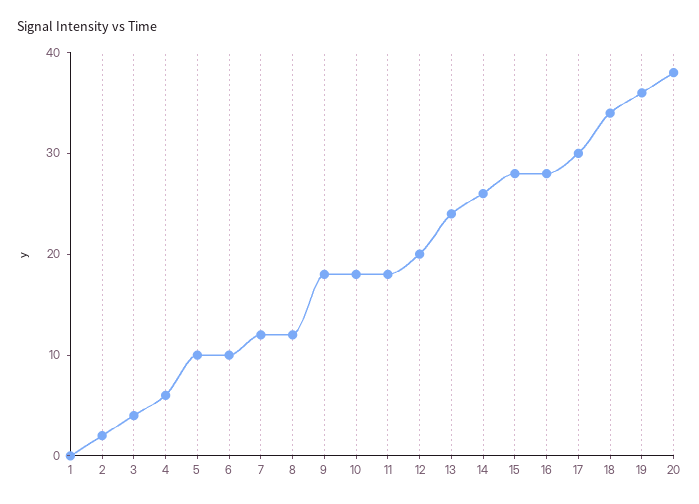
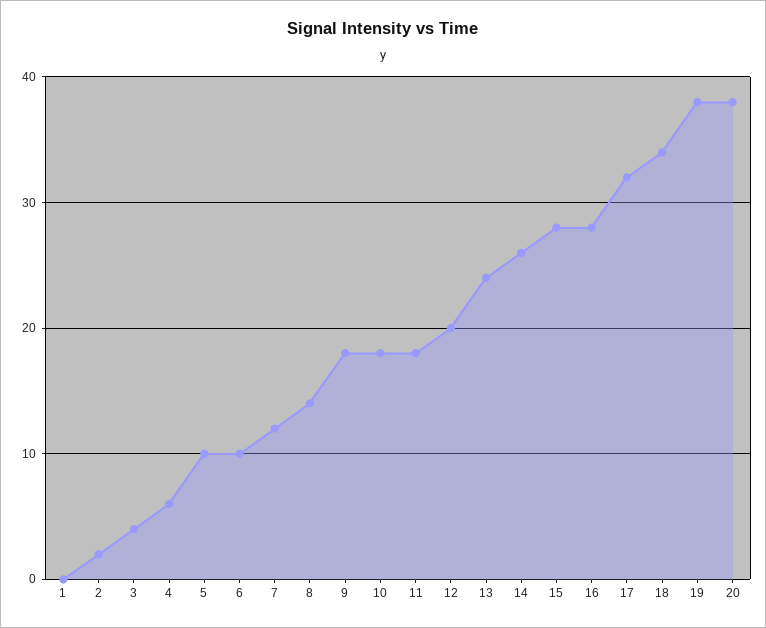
  {
    "1": 0,
    "2": 2,
    "3": 4,
    "4": 6,
    "5": 10,
    "6": 10,
    "7": 12,
-   "8": 12,
+   "8": 14,
    "9": 18,
    "10": 18,
    "11": 18,
    "12": 20,
    "13": 24,
    "14": 26,
    "15": 28,
    "16": 28,
-   "17": 30,
+   "17": 32,
    "18": 34,
-   "19": 36,
+   "19": 38,
    "20": 38
  }

